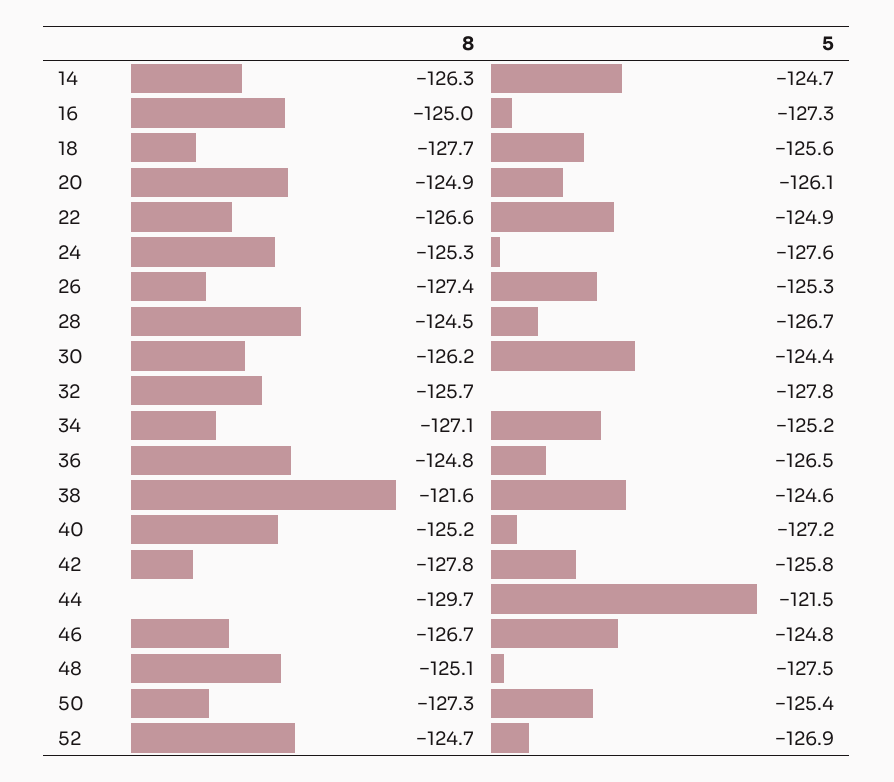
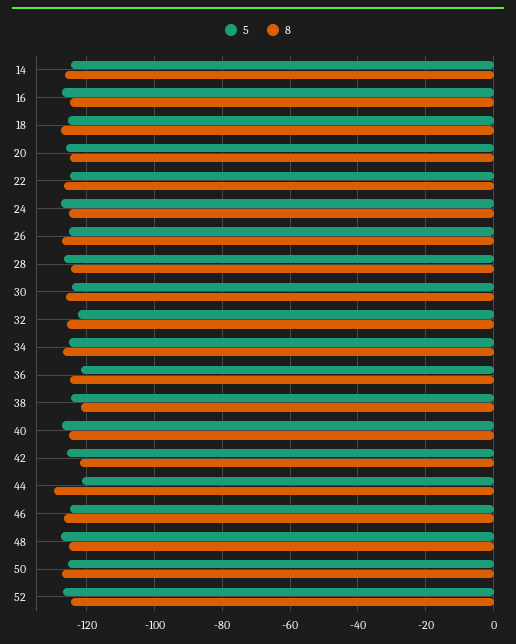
  {
    "8": {
      "14": -126.3,
      "16": -125,
      "18": -127.7,
      "20": -124.9,
      "22": -126.6,
      "24": -125.3,
      "26": -127.4,
      "28": -124.5,
      "30": -126.2,
      "32": -125.7,
      "34": -127.1,
      "36": -124.8,
      "38": -121.6,
      "40": -125.2,
-     "42": -127.8,
+     "42": -122,
      "44": -129.7,
      "46": -126.7,
      "48": -125.1,
      "50": -127.3,
      "52": -124.7
    },
    "5": {
      "14": -124.7,
      "16": -127.3,
      "18": -125.6,
      "20": -126.1,
      "22": -124.9,
      "24": -127.6,
      "26": -125.3,
      "28": -126.7,
      "30": -124.4,
-     "32": -127.8,
+     "32": -122,
      "34": -125.2,
-     "36": -126.5,
+     "36": -122,
      "38": -124.6,
      "40": -127.2,
      "42": -125.8,
      "44": -121.5,
      "46": -124.8,
      "48": -127.5,
      "50": -125.4,
      "52": -126.9
    }
  }

